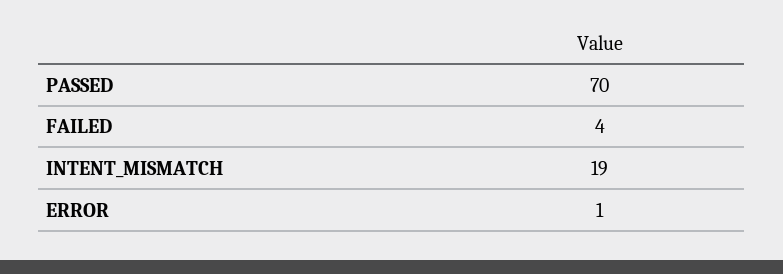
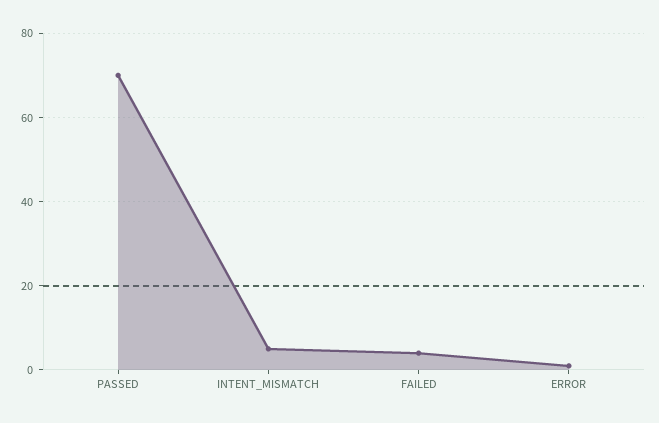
  {
    "PASSED": 70,
    "FAILED": 4,
-   "INTENT_MISMATCH": 19,
+   "INTENT_MISMATCH": 5,
    "ERROR": 1
  }

